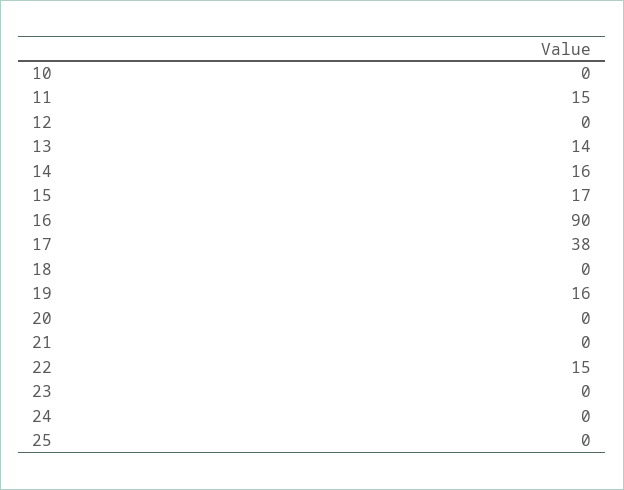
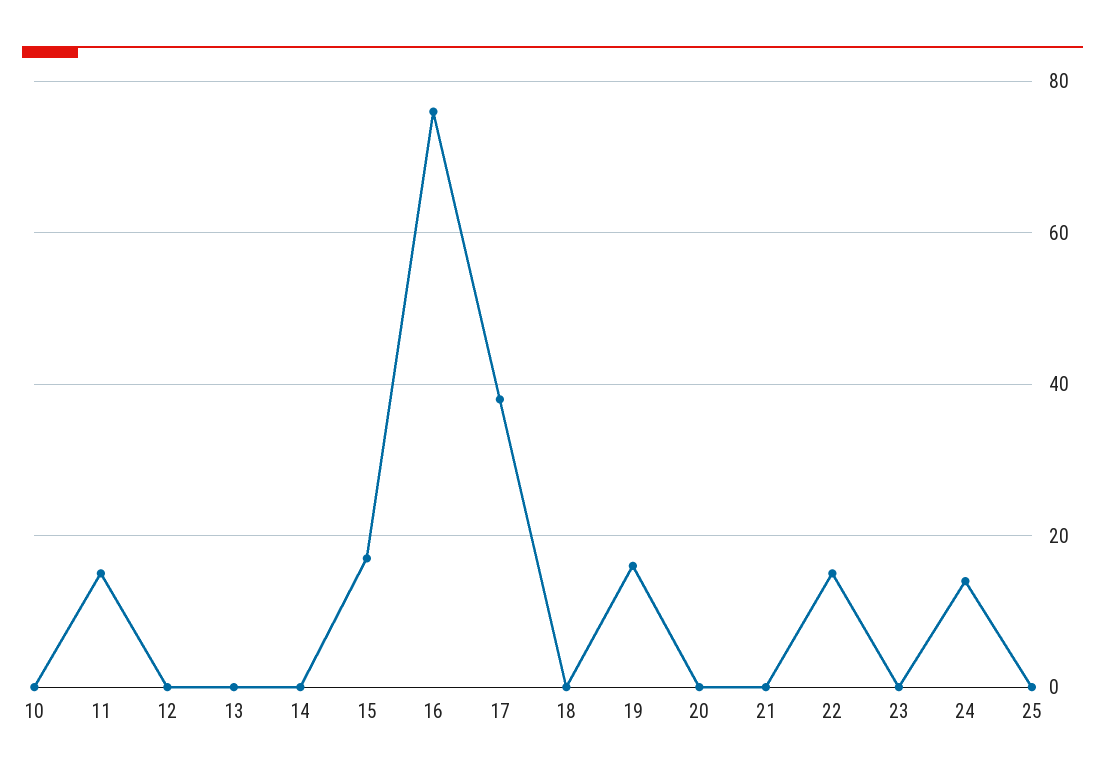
  {
    "10": 0,
    "11": 15,
    "12": 0,
-   "13": 14,
+   "13": 0,
-   "14": 16,
+   "14": 0,
    "15": 17,
-   "16": 90,
+   "16": 75,
    "17": 38,
    "18": 0,
    "19": 16,
    "20": 0,
    "21": 0,
    "22": 15,
    "23": 0,
-   "24": 0,
+   "24": 15,
    "25": 0
  }

